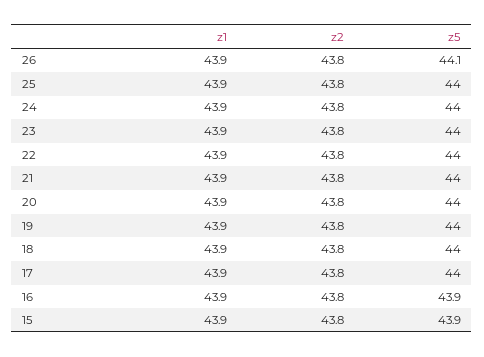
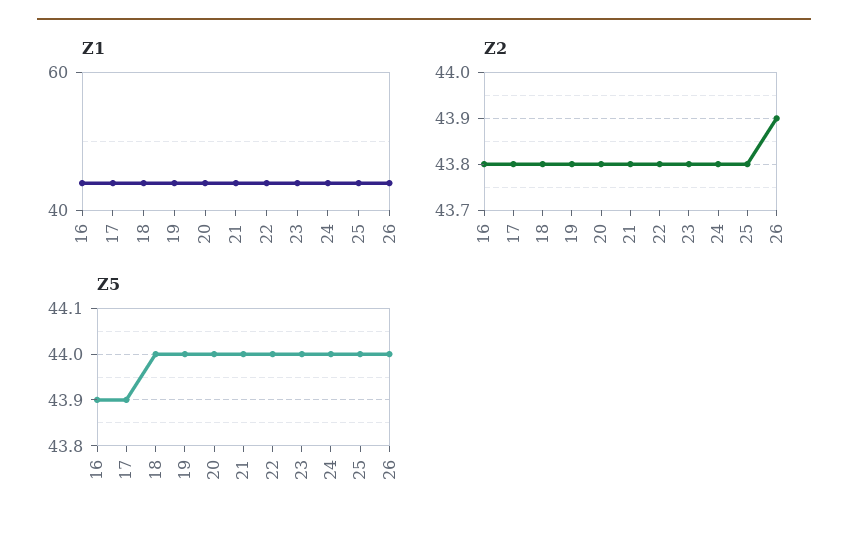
  {
    "z1": {
      "26": 43.9,
      "25": 43.9,
      "24": 43.9,
      "23": 43.9,
      "22": 43.9,
      "21": 43.9,
      "20": 43.9,
      "19": 43.9,
      "18": 43.9,
      "17": 43.9,
-     "16": 43.9,
+     "16": 43.9
-     "15": 43.9
    },
    "z2": {
-     "26": 43.8,
+     "26": 43.9,
      "25": 43.8,
      "24": 43.8,
      "23": 43.8,
      "22": 43.8,
      "21": 43.8,
      "20": 43.8,
      "19": 43.8,
      "18": 43.8,
      "17": 43.8,
-     "16": 43.8,
+     "16": 43.8
-     "15": 43.8
    },
    "z5": {
-     "26": 44.1,
+     "26": 44,
      "25": 44,
      "24": 44,
      "23": 44,
      "22": 44,
      "21": 44,
      "20": 44,
      "19": 44,
      "18": 44,
-     "17": 44,
+     "17": 43.9,
-     "16": 43.9,
+     "16": 43.9
-     "15": 43.9
    }
  }

